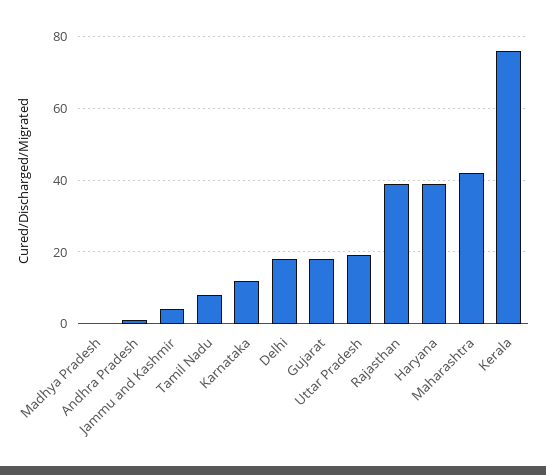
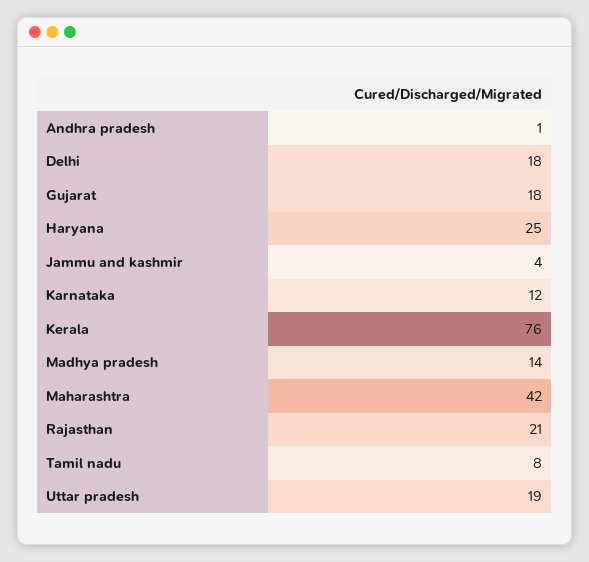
  {
-   "Madhya Pradesh": 0,
+   "Madhya Pradesh": 14,
    "Andhra Pradesh": 1,
    "Jammu and Kashmir": 4,
    "Tamil Nadu": 8,
    "Karnataka": 12,
    "Delhi": 18,
    "Gujarat": 18,
    "Uttar Pradesh": 19,
-   "Rajasthan": 40,
+   "Rajasthan": 21,
-   "Haryana": 40,
+   "Haryana": 25,
    "Maharashtra": 42,
    "Kerala": 76
  }

